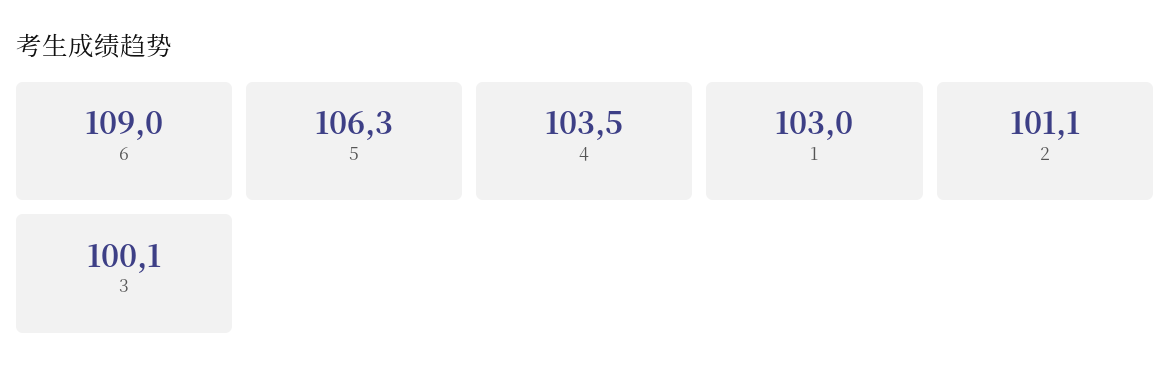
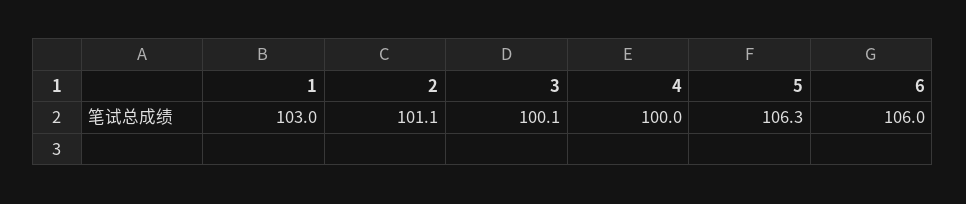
  {
-   "6": 109,
+   "6": 106,
    "5": 106.3,
-   "4": 103.5,
+   "4": 100,
    "1": 103,
    "2": 101.1,
    "3": 100.1
  }

